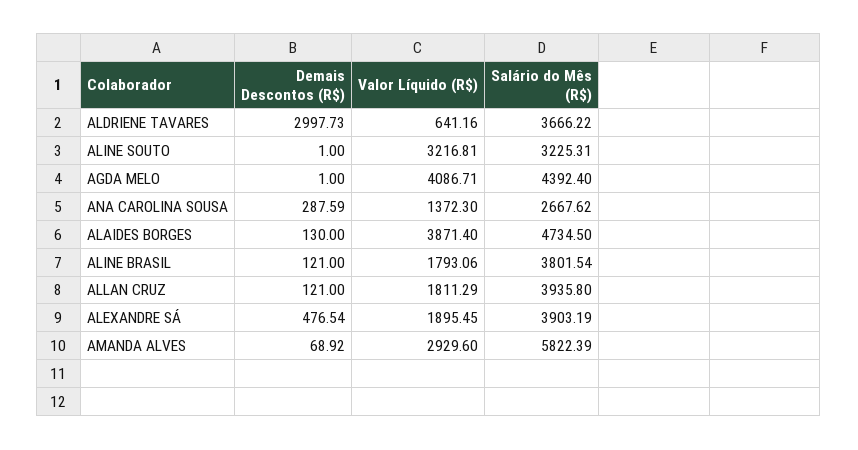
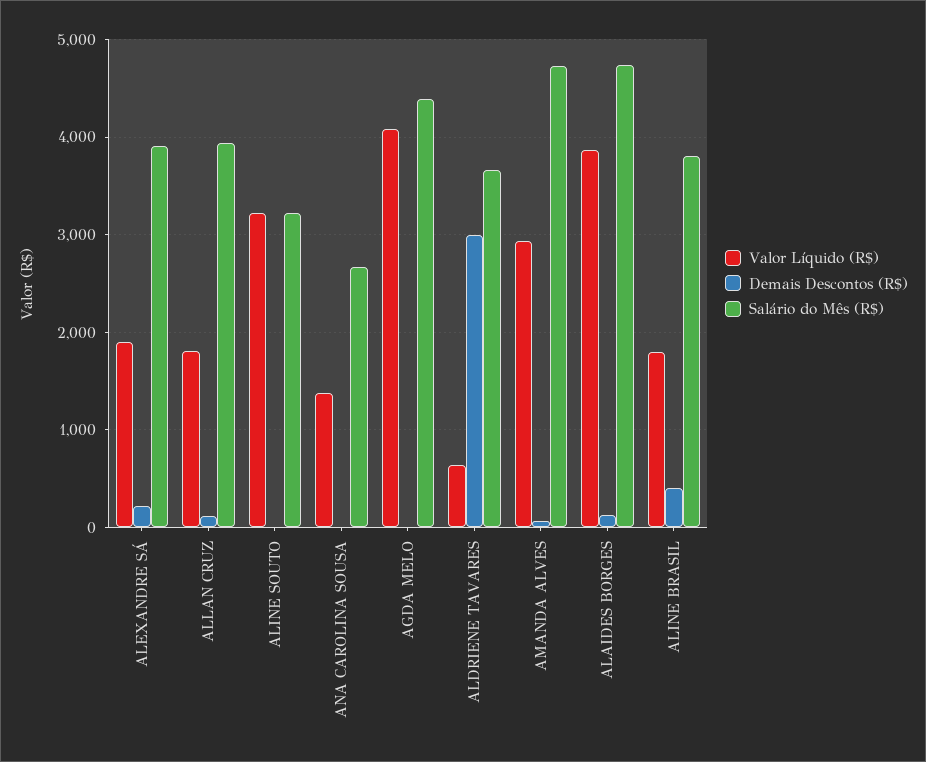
  {
    "Demais Descontos (R$)": {
      "ALDRIENE TAVARES": 2997.73,
      "ALINE SOUTO": 1,
      "AGDA MELO": 1,
-     "ANA CAROLINA SOUSA": 287.59,
+     "ANA CAROLINA SOUSA": 0,
      "ALAIDES BORGES": 130,
-     "ALINE BRASIL": 121,
+     "ALINE BRASIL": 400,
      "ALLAN CRUZ": 121,
-     "ALEXANDRE SÁ": 476.54,
+     "ALEXANDRE SÁ": 200,
      "AMANDA ALVES": 68.92
    },
    "Valor Líquido (R$)": {
      "ALDRIENE TAVARES": 641.16,
      "ALINE SOUTO": 3216.81,
      "AGDA MELO": 4086.71,
      "ANA CAROLINA SOUSA": 1372.3,
      "ALAIDES BORGES": 3871.4,
      "ALINE BRASIL": 1793.06,
      "ALLAN CRUZ": 1811.29,
      "ALEXANDRE SÁ": 1895.45,
      "AMANDA ALVES": 2929.6
    },
    "Salário do Mês (R$)": {
      "ALDRIENE TAVARES": 3666.22,
      "ALINE SOUTO": 3225.31,
      "AGDA MELO": 4392.4,
      "ANA CAROLINA SOUSA": 2667.62,
      "ALAIDES BORGES": 4734.5,
      "ALINE BRASIL": 3801.54,
      "ALLAN CRUZ": 3935.8,
      "ALEXANDRE SÁ": 3903.19,
-     "AMANDA ALVES": 5822.39
+     "AMANDA ALVES": 4700
    }
  }

